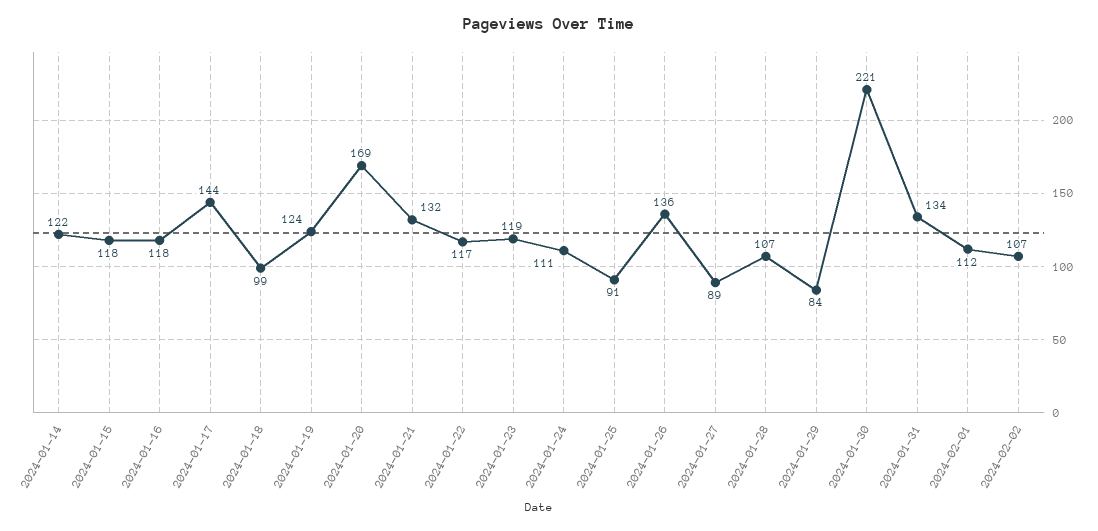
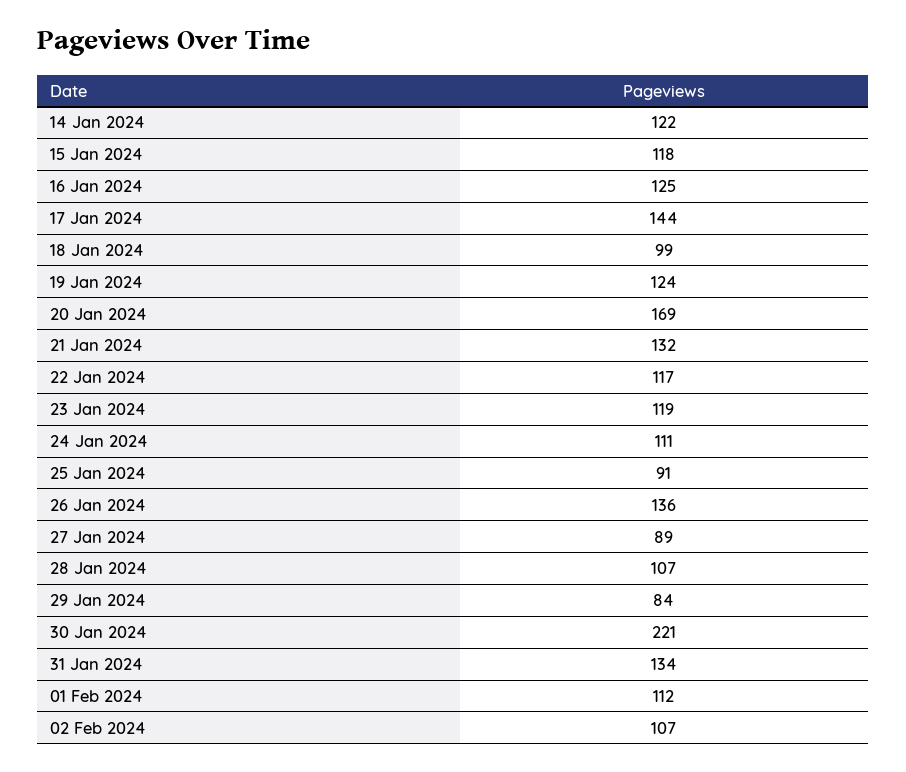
  {
    "2024-01-14": 122,
    "2024-01-15": 118,
-   "2024-01-16": 118,
+   "2024-01-16": 125,
    "2024-01-17": 144,
    "2024-01-18": 99,
    "2024-01-19": 124,
    "2024-01-20": 169,
    "2024-01-21": 132,
    "2024-01-22": 117,
    "2024-01-23": 119,
    "2024-01-24": 111,
    "2024-01-25": 91,
    "2024-01-26": 136,
    "2024-01-27": 89,
    "2024-01-28": 107,
    "2024-01-29": 84,
    "2024-01-30": 221,
    "2024-01-31": 134,
    "2024-02-01": 112,
    "2024-02-02": 107
  }

